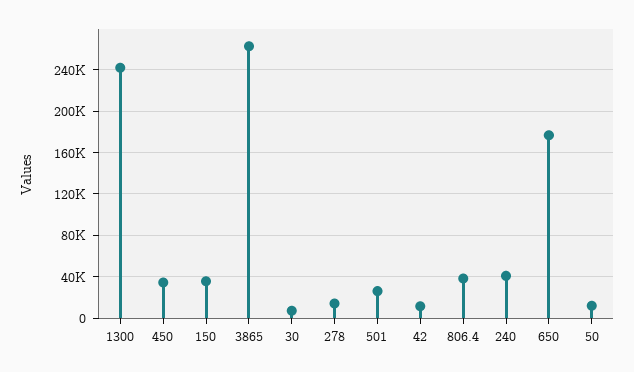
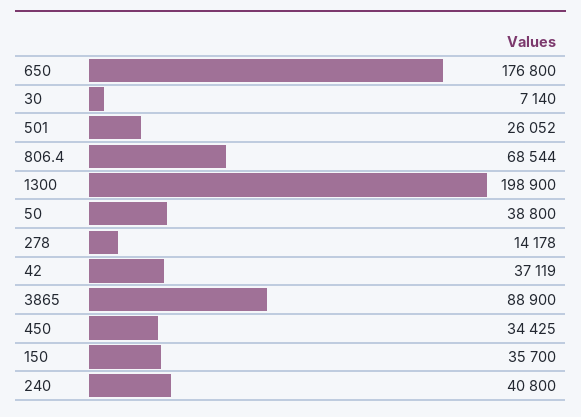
  {
-   "1300": 240000,
+   "1300": 198900,
    "450": 34425,
    "150": 35700,
-   "3865": 260000,
+   "3865": 88900,
    "30": 7140,
    "278": 14178,
    "501": 26052,
-   "42": 10000,
+   "42": 37119,
-   "806.4": 40000,
+   "806.4": 68544,
    "240": 40800,
    "650": 176800,
-   "50": 10000
+   "50": 38800
  }

